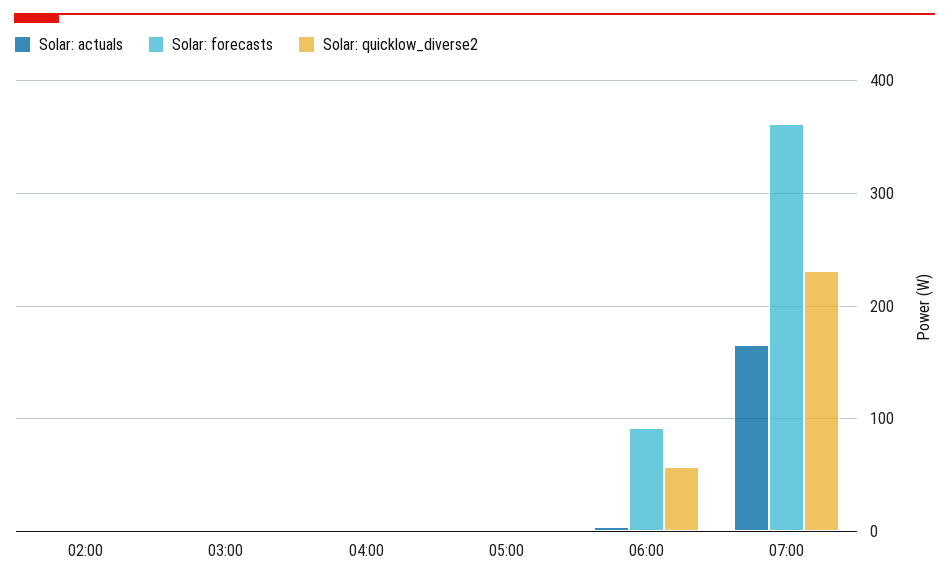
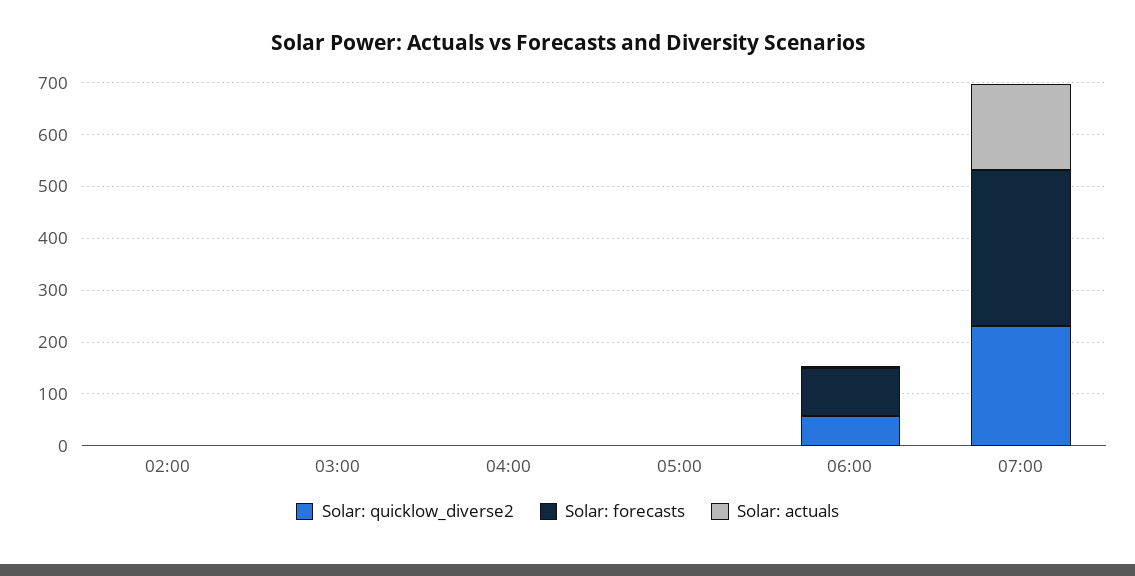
  {
    "Solar: actuals": {
      "02:00": 0,
      "03:00": 0,
      "04:00": 0,
      "05:00": 0,
      "06:00": 0,
      "07:00": 170
    },
    "Solar: forecasts": {
      "02:00": 0,
      "03:00": 0,
      "04:00": 0,
      "05:00": 0,
      "06:00": 90,
-     "07:00": 360
+     "07:00": 300
    },
    "Solar: quicklow_diverse2": {
      "02:00": 0,
      "03:00": 0,
      "04:00": 0,
      "05:00": 0,
      "06:00": 60,
      "07:00": 230
    }
  }

